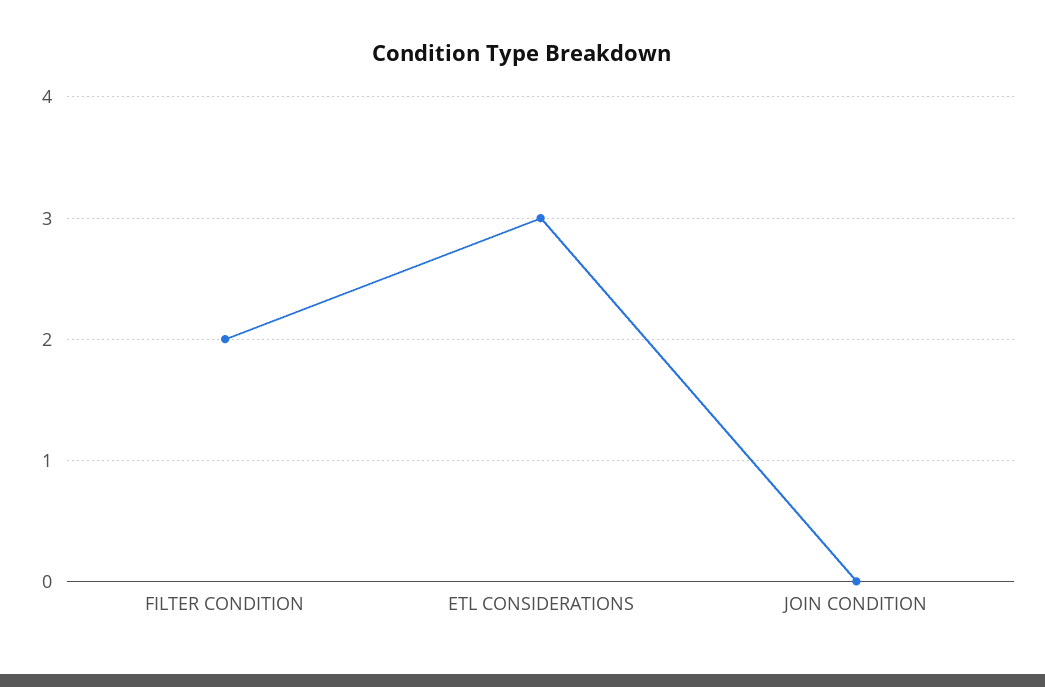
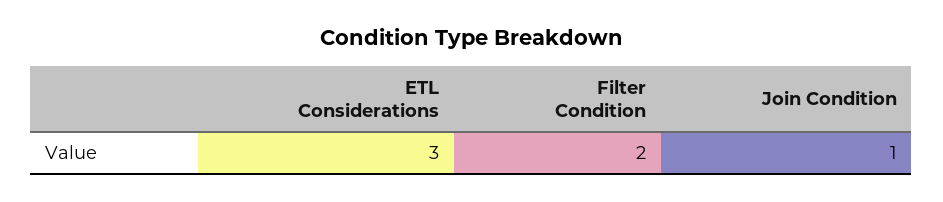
  {
    "FILTER CONDITION": 2,
    "ETL CONSIDERATIONS": 3,
-   "JOIN CONDITION": 0
+   "JOIN CONDITION": 1
  }

